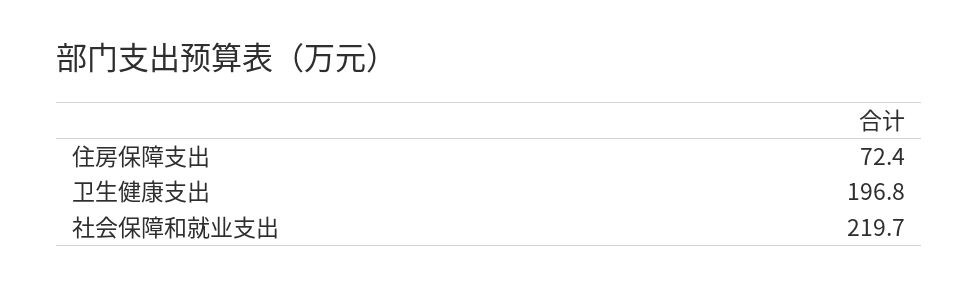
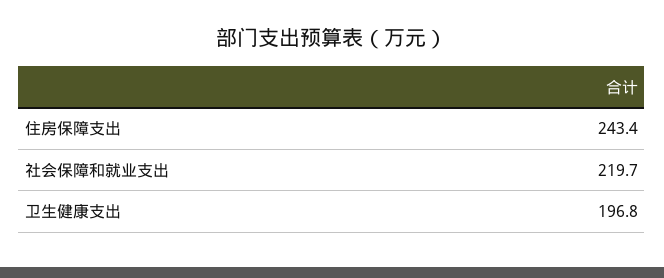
  {
-   "住房保障支出": 72.4,
+   "住房保障支出": 243.4,
    "卫生健康支出": 196.8,
    "社会保障和就业支出": 219.7
  }

